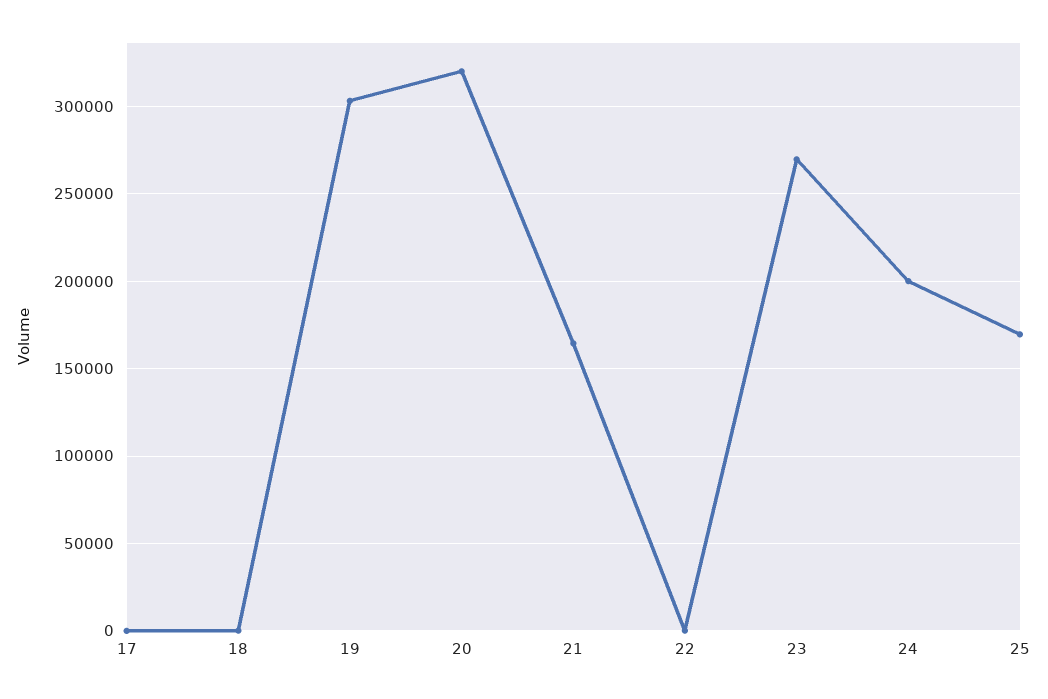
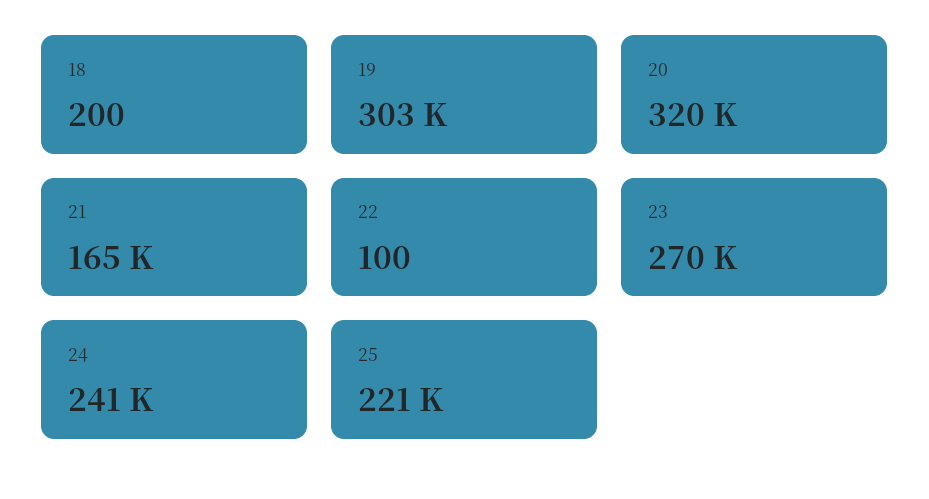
  {
-   "17": 0,
    "18": 200,
    "19": 303000,
    "20": 320000,
    "21": 165000,
    "22": 100,
    "23": 270000,
-   "24": 200000,
+   "24": 241000,
-   "25": 170000
+   "25": 221000
  }

